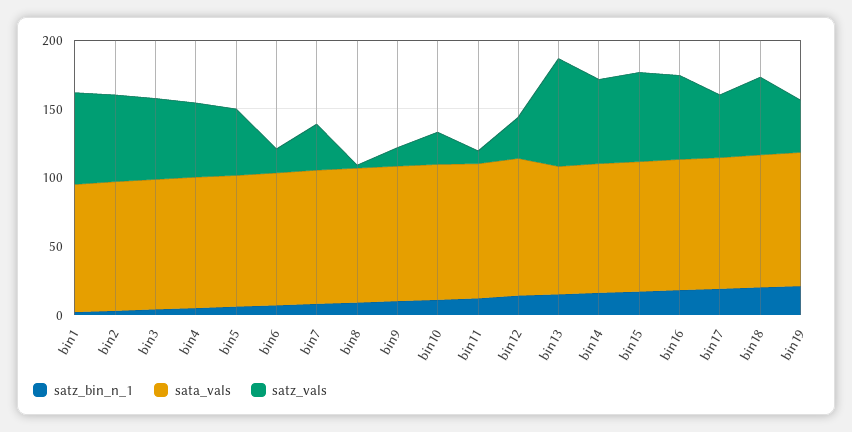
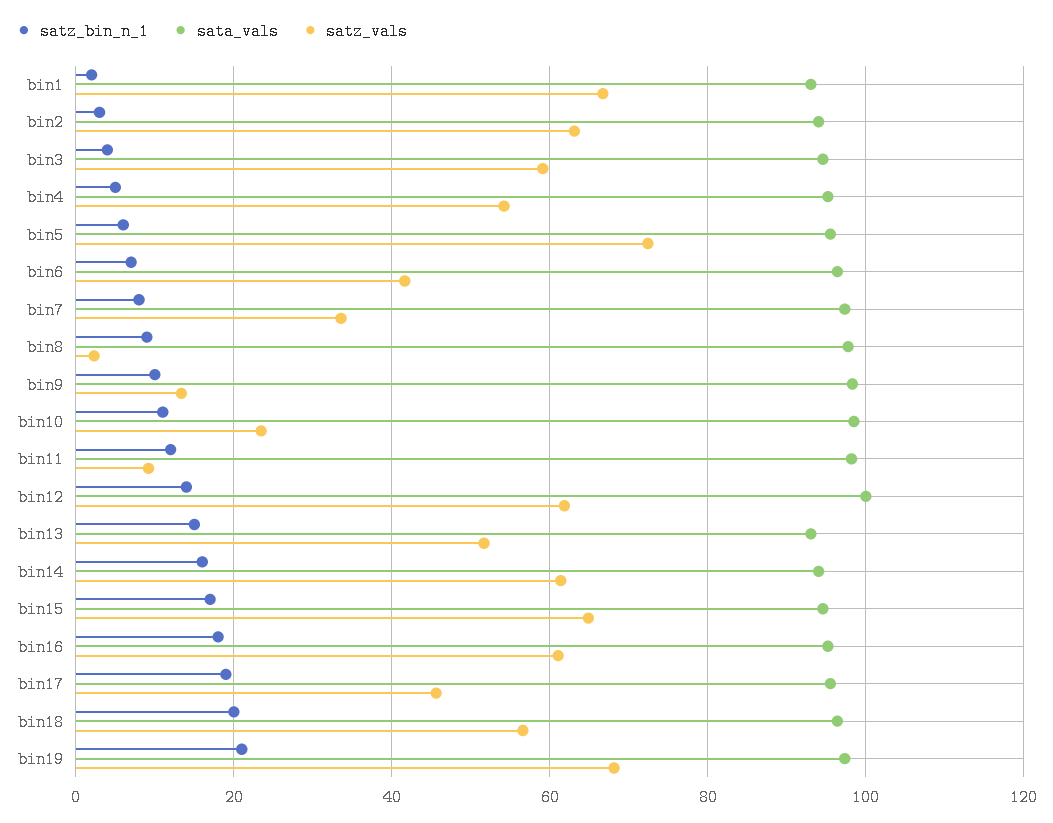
  {
    "satz_bin_n_1": {
      "bin1": 2,
      "bin2": 4,
      "bin3": 4,
      "bin4": 6,
      "bin5": 6,
      "bin6": 8,
      "bin7": 8,
      "bin8": 10,
      "bin9": 10,
      "bin10": 12,
      "bin11": 12,
      "bin12": 14,
      "bin13": 16,
      "bin14": 16,
      "bin15": 18,
      "bin16": 18,
      "bin17": 20,
      "bin18": 20,
      "bin19": 22
    },
    "sata_vals": {
      "bin1": 94,
      "bin2": 94,
      "bin3": 94,
      "bin4": 96,
      "bin5": 96,
      "bin6": 96,
      "bin7": 98,
      "bin8": 98,
      "bin9": 98,
      "bin10": 98,
      "bin11": 98,
      "bin12": 100,
      "bin13": 94,
      "bin14": 94,
      "bin15": 94,
      "bin16": 96,
      "bin17": 96,
      "bin18": 96,
      "bin19": 98
    },
    "satz_vals": {
      "bin1": 66,
      "bin2": 64,
      "bin3": 60,
      "bin4": 54,
-     "bin5": 50,
+     "bin5": 72,
-     "bin6": 20,
+     "bin6": 42,
      "bin7": 34,
      "bin8": 2,
      "bin9": 14,
      "bin10": 24,
      "bin11": 10,
-     "bin12": 30,
+     "bin12": 62,
-     "bin13": 80,
+     "bin13": 52,
      "bin14": 62,
      "bin15": 64,
      "bin16": 62,
      "bin17": 46,
      "bin18": 56,
-     "bin19": 40
+     "bin19": 68
    }
  }

